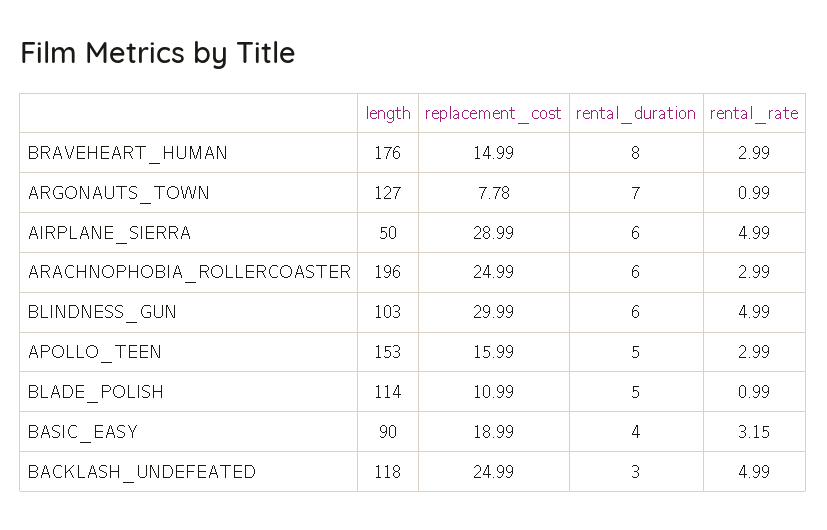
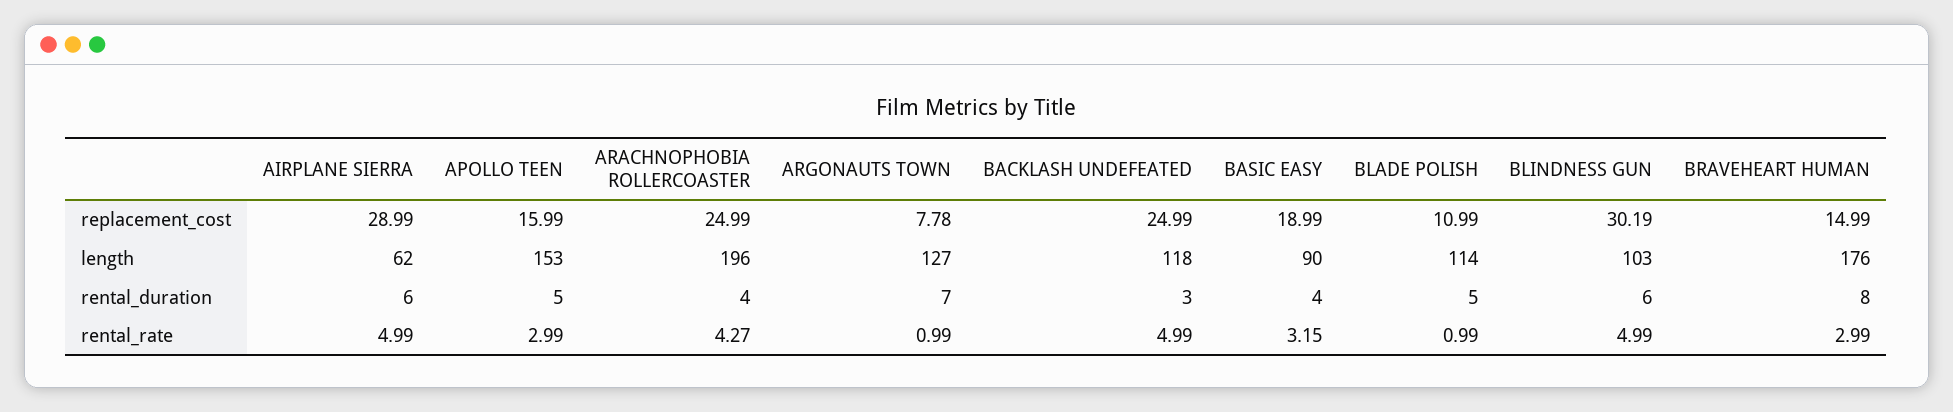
  {
    "length": {
      "BRAVEHEART_HUMAN": 176,
      "ARGONAUTS_TOWN": 127,
-     "AIRPLANE_SIERRA": 50,
+     "AIRPLANE_SIERRA": 62,
      "ARACHNOPHOBIA_ROLLERCOASTER": 196,
      "BLINDNESS_GUN": 103,
      "APOLLO_TEEN": 153,
      "BLADE_POLISH": 114,
      "BASIC_EASY": 90,
      "BACKLASH_UNDEFEATED": 118
    },
    "replacement_cost": {
      "BRAVEHEART_HUMAN": 14.99,
      "ARGONAUTS_TOWN": 7.78,
      "AIRPLANE_SIERRA": 28.99,
      "ARACHNOPHOBIA_ROLLERCOASTER": 24.99,
-     "BLINDNESS_GUN": 29.99,
+     "BLINDNESS_GUN": 30.19,
      "APOLLO_TEEN": 15.99,
      "BLADE_POLISH": 10.99,
      "BASIC_EASY": 18.99,
      "BACKLASH_UNDEFEATED": 24.99
    },
    "rental_duration": {
      "BRAVEHEART_HUMAN": 8,
      "ARGONAUTS_TOWN": 7,
      "AIRPLANE_SIERRA": 6,
-     "ARACHNOPHOBIA_ROLLERCOASTER": 6,
+     "ARACHNOPHOBIA_ROLLERCOASTER": 4,
      "BLINDNESS_GUN": 6,
      "APOLLO_TEEN": 5,
      "BLADE_POLISH": 5,
      "BASIC_EASY": 4,
      "BACKLASH_UNDEFEATED": 3
    },
    "rental_rate": {
      "BRAVEHEART_HUMAN": 2.99,
      "ARGONAUTS_TOWN": 0.99,
      "AIRPLANE_SIERRA": 4.99,
-     "ARACHNOPHOBIA_ROLLERCOASTER": 2.99,
+     "ARACHNOPHOBIA_ROLLERCOASTER": 4.27,
      "BLINDNESS_GUN": 4.99,
      "APOLLO_TEEN": 2.99,
      "BLADE_POLISH": 0.99,
      "BASIC_EASY": 3.15,
      "BACKLASH_UNDEFEATED": 4.99
    }
  }

